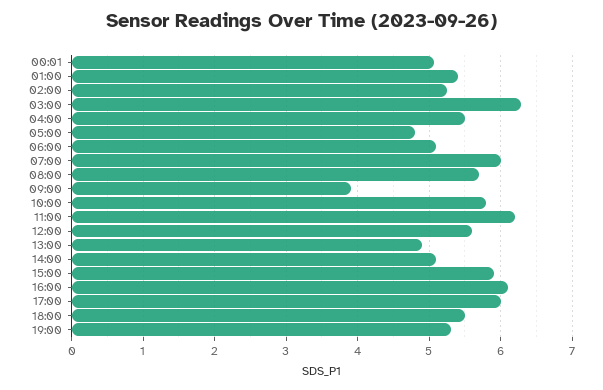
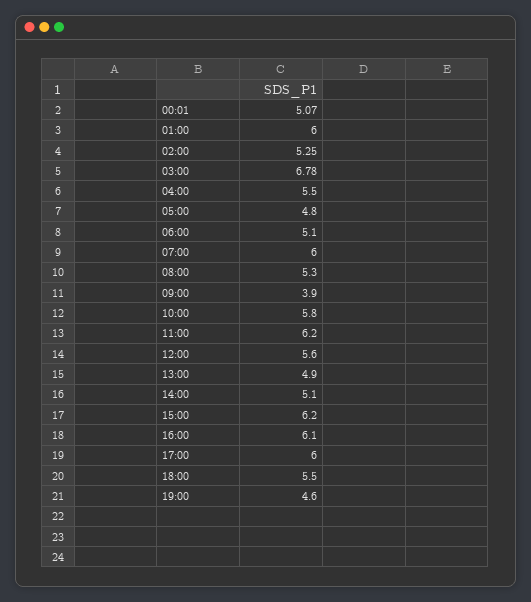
  {
    "00:01": 5.07,
-   "01:00": 5.4,
+   "01:00": 6,
    "02:00": 5.25,
-   "03:00": 6.3,
+   "03:00": 6.78,
    "04:00": 5.5,
    "05:00": 4.8,
    "06:00": 5.1,
    "07:00": 6,
-   "08:00": 5.7,
+   "08:00": 5.3,
    "09:00": 3.9,
    "10:00": 5.8,
    "11:00": 6.2,
    "12:00": 5.6,
    "13:00": 4.9,
    "14:00": 5.1,
-   "15:00": 5.9,
+   "15:00": 6.2,
    "16:00": 6.1,
    "17:00": 6,
    "18:00": 5.5,
-   "19:00": 5.3
+   "19:00": 4.6
  }

